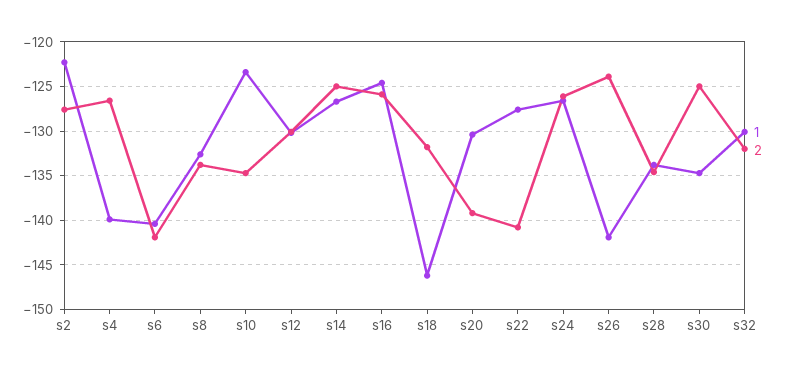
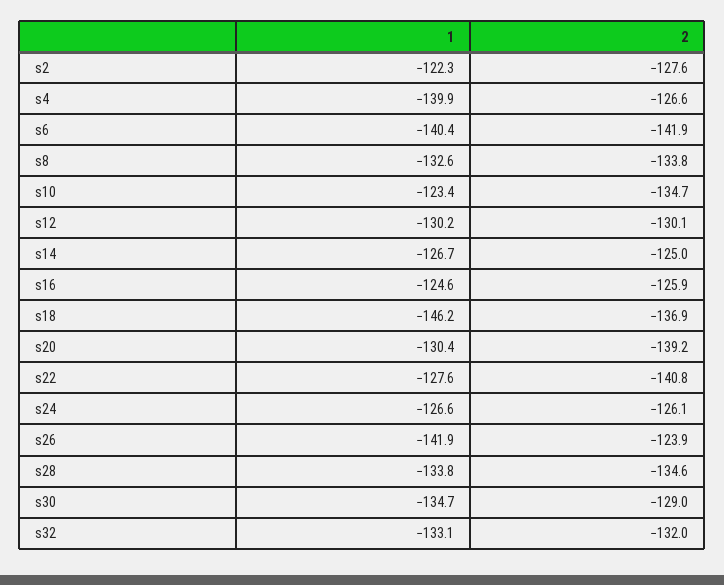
  {
    "1": {
      "s2": -122.3,
      "s4": -139.9,
      "s6": -140.4,
      "s8": -132.6,
      "s10": -123.4,
      "s12": -130.2,
      "s14": -126.7,
      "s16": -124.6,
      "s18": -146.2,
      "s20": -130.4,
      "s22": -127.6,
      "s24": -126.6,
      "s26": -141.9,
      "s28": -133.8,
      "s30": -134.7,
-     "s32": -130
+     "s32": -133.1
    },
    "2": {
      "s2": -127.6,
      "s4": -126.6,
      "s6": -141.9,
      "s8": -133.8,
      "s10": -134.7,
      "s12": -130.1,
      "s14": -125,
      "s16": -125.9,
-     "s18": -132,
+     "s18": -136.9,
      "s20": -139.2,
      "s22": -140.8,
      "s24": -126.1,
      "s26": -123.9,
      "s28": -134.6,
-     "s30": -125,
+     "s30": -129,
      "s32": -132
    }
  }

